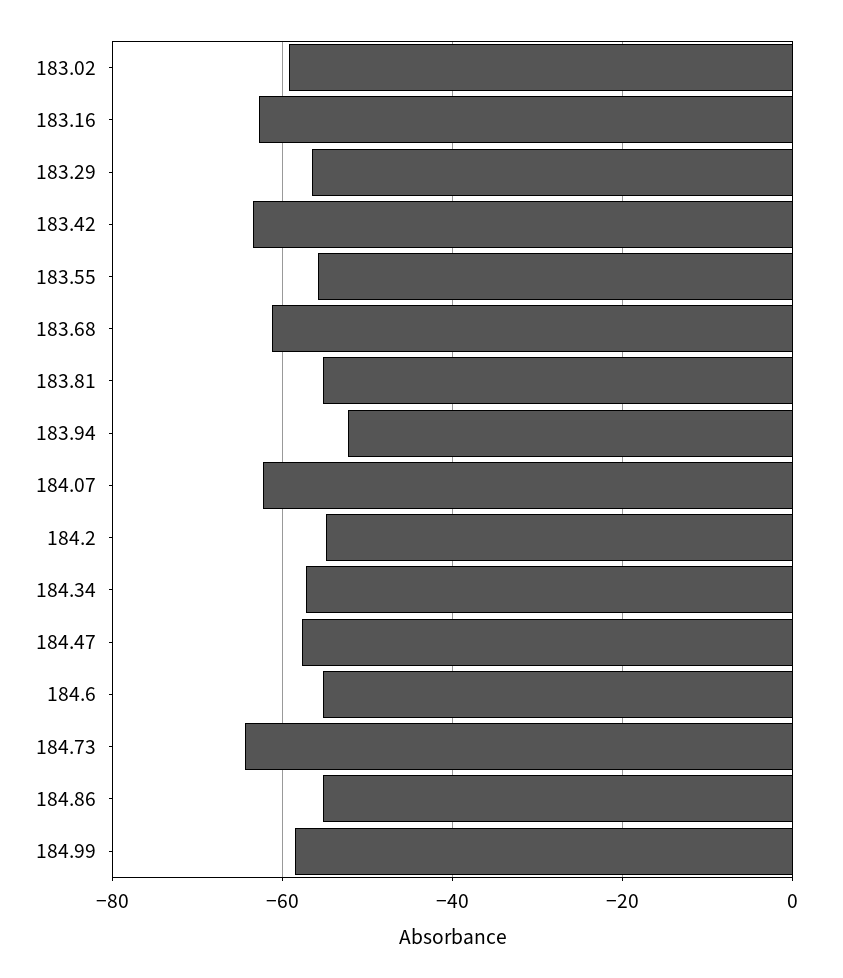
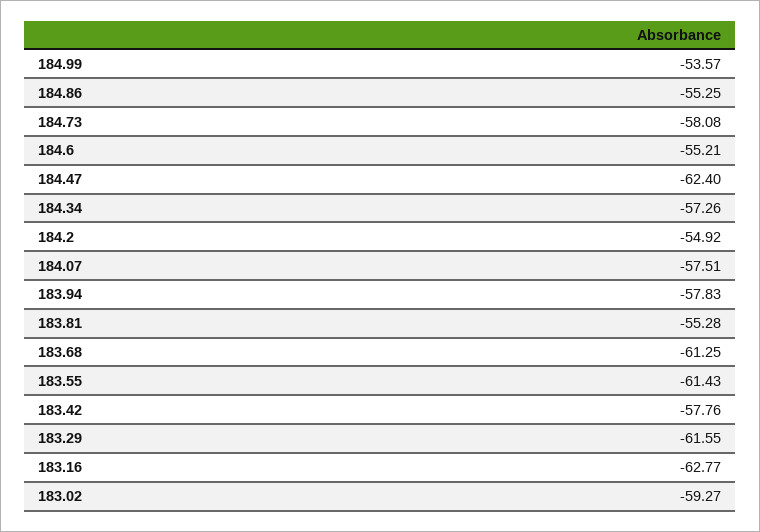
  {
    "183.02": -59.27,
    "183.16": -62.77,
-   "183.29": -56,
+   "183.29": -61.55,
-   "183.42": -64,
+   "183.42": -57.76,
-   "183.55": -56,
+   "183.55": -61.43,
    "183.68": -61.25,
    "183.81": -55.28,
-   "183.94": -52,
+   "183.94": -57.83,
-   "184.07": -62,
+   "184.07": -57.51,
    "184.2": -54.92,
    "184.34": -57.26,
-   "184.47": -58,
+   "184.47": -62.4,
    "184.6": -55.21,
-   "184.73": -64,
+   "184.73": -58.08,
    "184.86": -55.25,
-   "184.99": -58
+   "184.99": -53.57
  }

